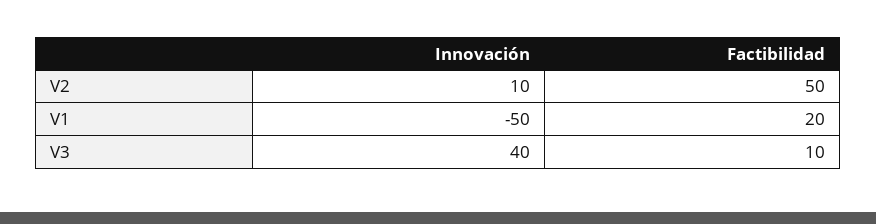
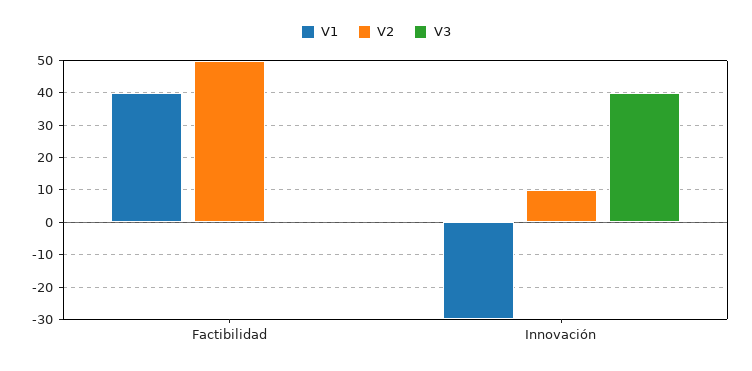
  {
    "V2": {
      "Innovación": 10,
      "Factibilidad": 50
    },
    "V1": {
-     "Innovación": -50,
+     "Innovación": -30,
-     "Factibilidad": 20
+     "Factibilidad": 40
    },
    "V3": {
      "Innovación": 40,
-     "Factibilidad": 10
+     "Factibilidad": 0
    }
  }

